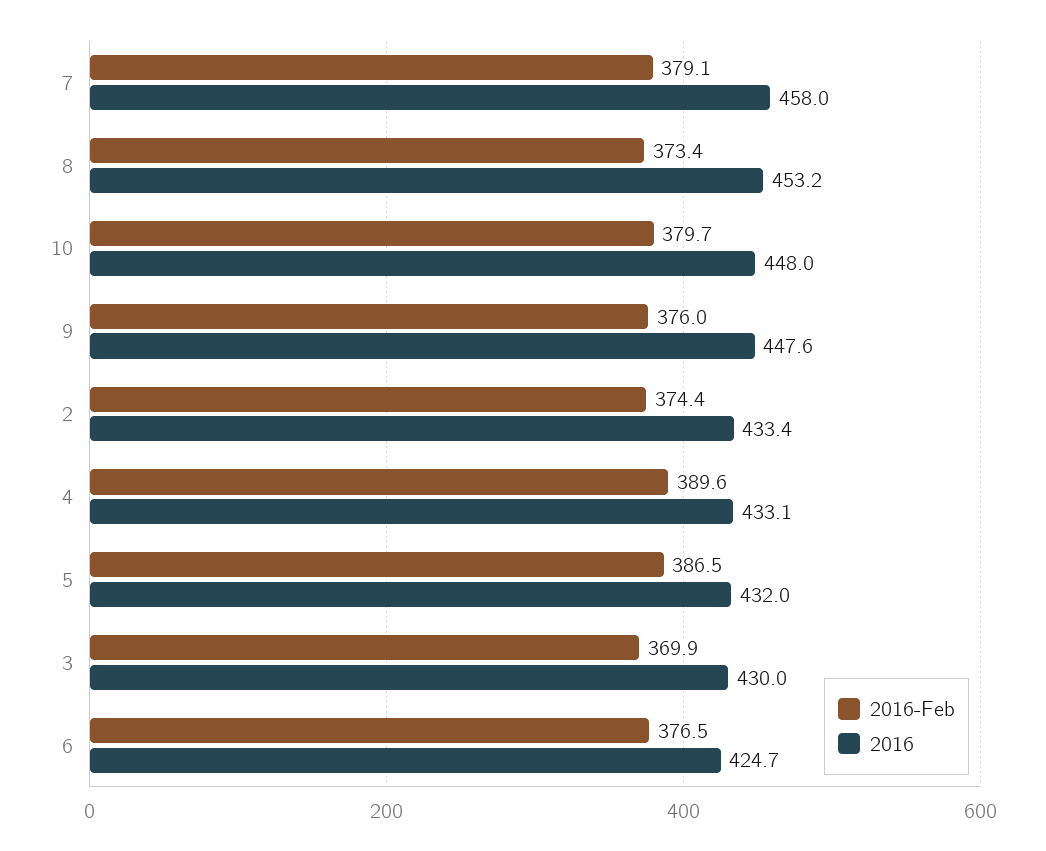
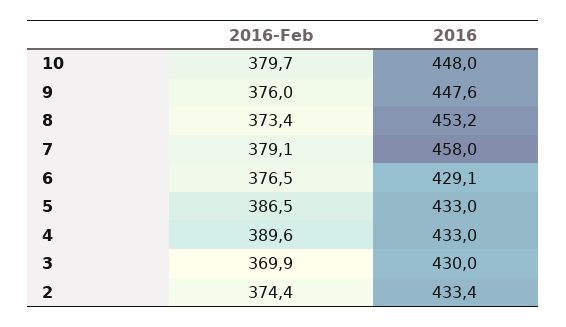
  {
    "2016-Feb": {
      "7": 379.1,
      "8": 373.4,
      "10": 379.7,
      "9": 376,
      "2": 374.4,
      "4": 389.6,
      "5": 386.5,
      "3": 369.9,
      "6": 376.5
    },
    "2016": {
      "7": 458,
      "8": 453.2,
      "10": 448,
      "9": 447.6,
      "2": 433.4,
-     "4": 433.1,
+     "4": 433,
-     "5": 432,
+     "5": 433,
      "3": 430,
-     "6": 424.7
+     "6": 429.1
    }
  }

